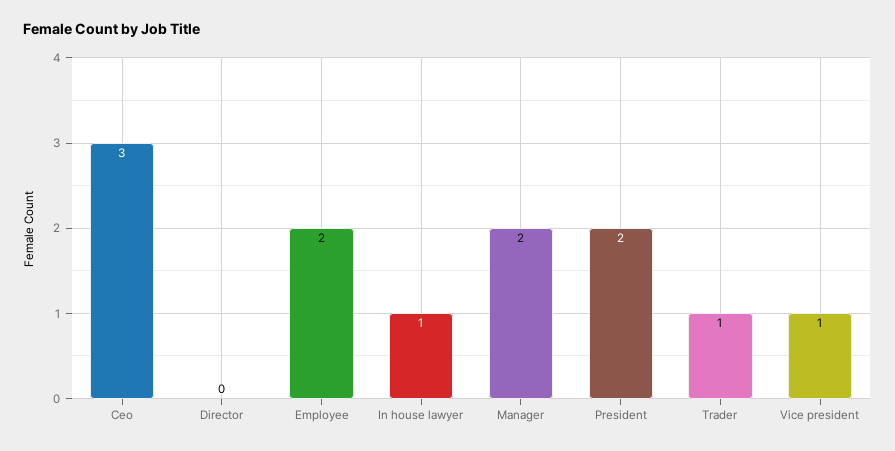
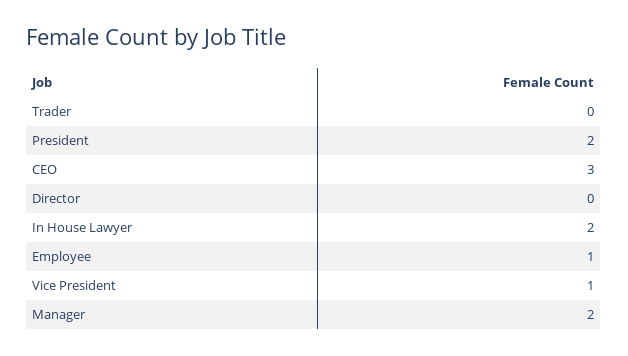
  {
    "Ceo": 3,
    "Director": 0,
-   "Employee": 2,
+   "Employee": 1,
-   "In house lawyer": 1,
+   "In house lawyer": 2,
    "Manager": 2,
    "President": 2,
-   "Trader": 1,
+   "Trader": 0,
    "Vice president": 1
  }

